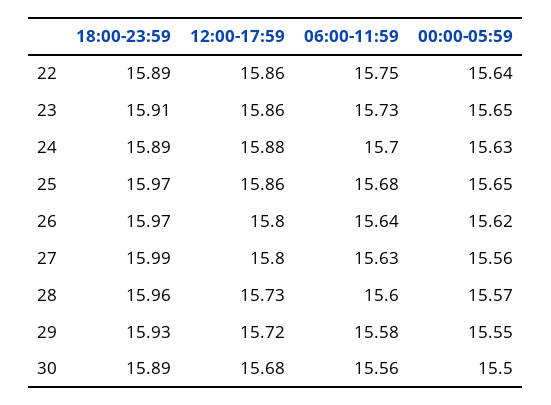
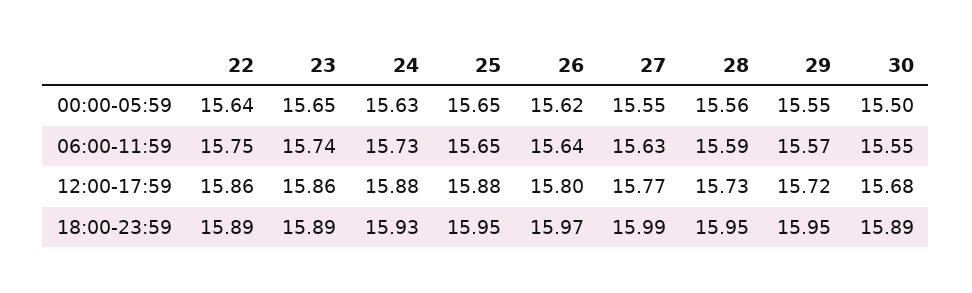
  {
    "18:00-23:59": {
      "22": 15.89,
-     "23": 15.91,
+     "23": 15.89,
-     "24": 15.89,
+     "24": 15.93,
-     "25": 15.97,
+     "25": 15.95,
      "26": 15.97,
      "27": 15.99,
-     "28": 15.96,
+     "28": 15.95,
-     "29": 15.93,
+     "29": 15.95,
      "30": 15.89
    },
    "12:00-17:59": {
      "22": 15.86,
      "23": 15.86,
      "24": 15.88,
-     "25": 15.86,
+     "25": 15.88,
      "26": 15.8,
-     "27": 15.8,
+     "27": 15.77,
      "28": 15.73,
      "29": 15.72,
      "30": 15.68
    },
    "06:00-11:59": {
      "22": 15.75,
-     "23": 15.73,
+     "23": 15.74,
-     "24": 15.7,
+     "24": 15.73,
-     "25": 15.68,
+     "25": 15.65,
      "26": 15.64,
      "27": 15.63,
-     "28": 15.6,
+     "28": 15.59,
-     "29": 15.58,
+     "29": 15.57,
-     "30": 15.56
+     "30": 15.55
    },
    "00:00-05:59": {
      "22": 15.64,
      "23": 15.65,
      "24": 15.63,
      "25": 15.65,
      "26": 15.62,
-     "27": 15.56,
+     "27": 15.55,
-     "28": 15.57,
+     "28": 15.56,
      "29": 15.55,
      "30": 15.5
    }
  }

